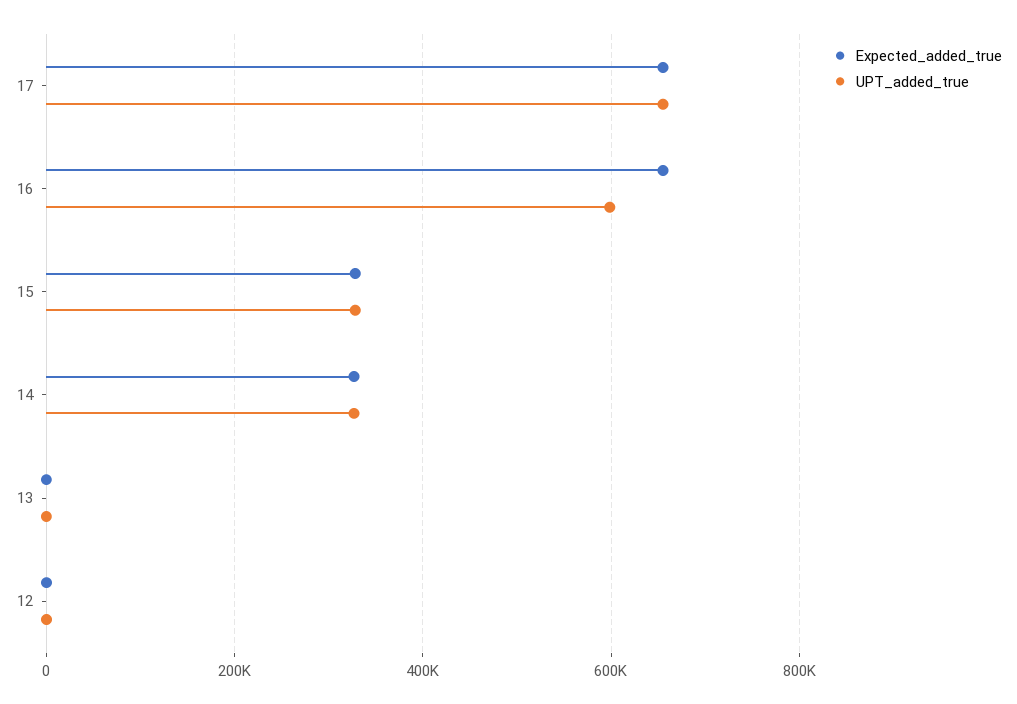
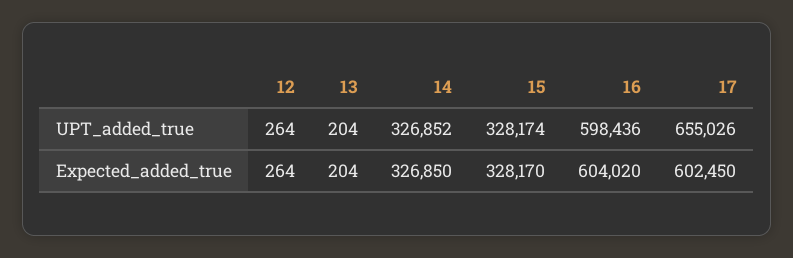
  {
    "Expected_added_true": {
-     "17": 660000,
+     "17": 602450,
-     "16": 660000,
+     "16": 604020,
      "15": 328170,
      "14": 326850,
      "13": 204,
      "12": 264
    },
    "UPT_added_true": {
      "17": 655026,
      "16": 598436,
      "15": 328174,
      "14": 326852,
      "13": 204,
      "12": 264
    }
  }

